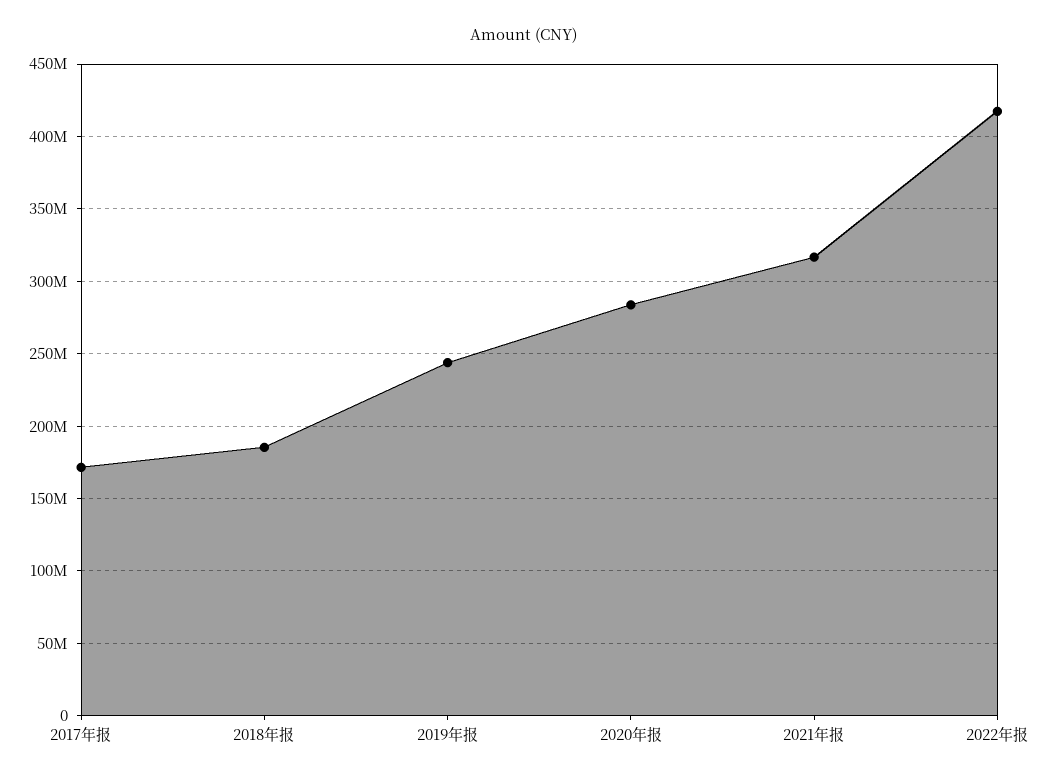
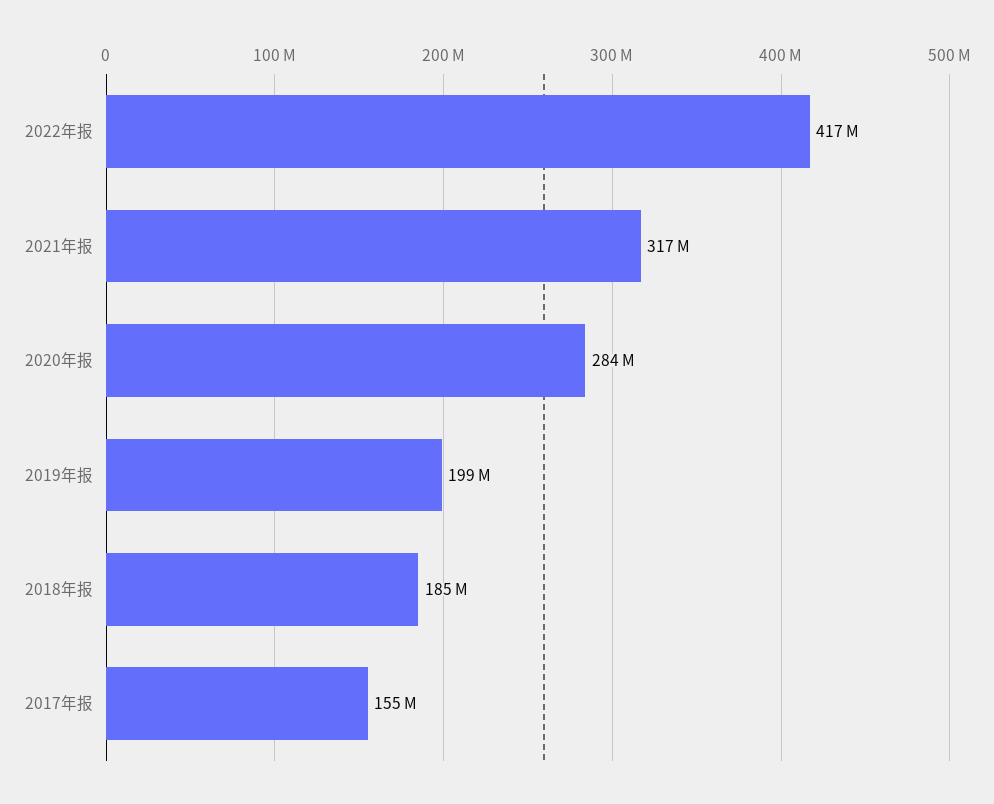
  {
-   "2017年报": 170000000,
+   "2017年报": 155000000,
    "2018年报": 185000000,
-   "2019年报": 245000000,
+   "2019年报": 199000000,
    "2020年报": 284000000,
    "2021年报": 317000000,
    "2022年报": 417000000
  }

